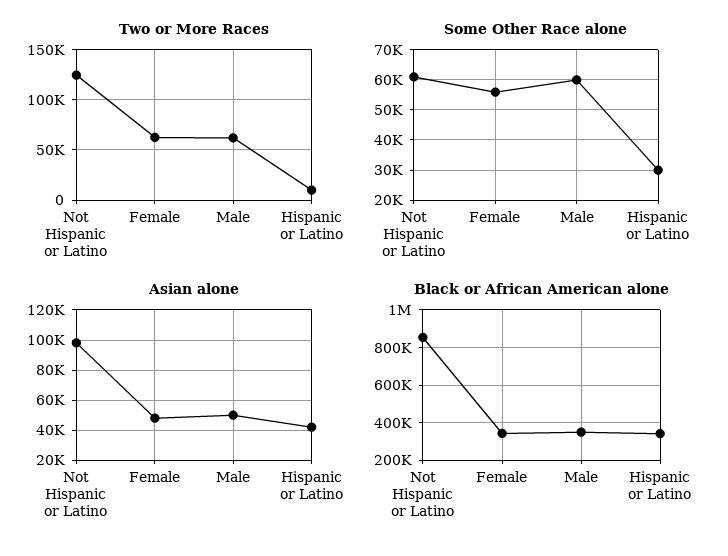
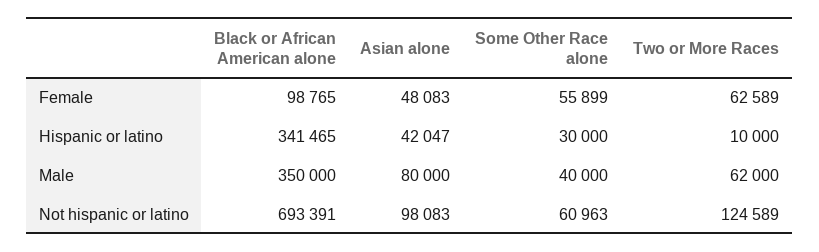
  {
    "Two or More Races": {
      "Not Hispanic or Latino": 124589,
      "Female": 62589,
      "Male": 62000,
      "Hispanic or Latino": 10000
    },
    "Some Other Race alone": {
      "Not Hispanic or Latino": 60963,
      "Female": 55899,
-     "Male": 60000,
+     "Male": 40000,
      "Hispanic or Latino": 30000
    },
    "Asian alone": {
      "Not Hispanic or Latino": 98083,
      "Female": 48083,
-     "Male": 50000,
+     "Male": 80000,
      "Hispanic or Latino": 42047
    },
    "Black or African American alone": {
-     "Not Hispanic or Latino": 850000,
+     "Not Hispanic or Latino": 693391,
-     "Female": 350000,
+     "Female": 98765,
      "Male": 350000,
      "Hispanic or Latino": 341465
    }
  }

